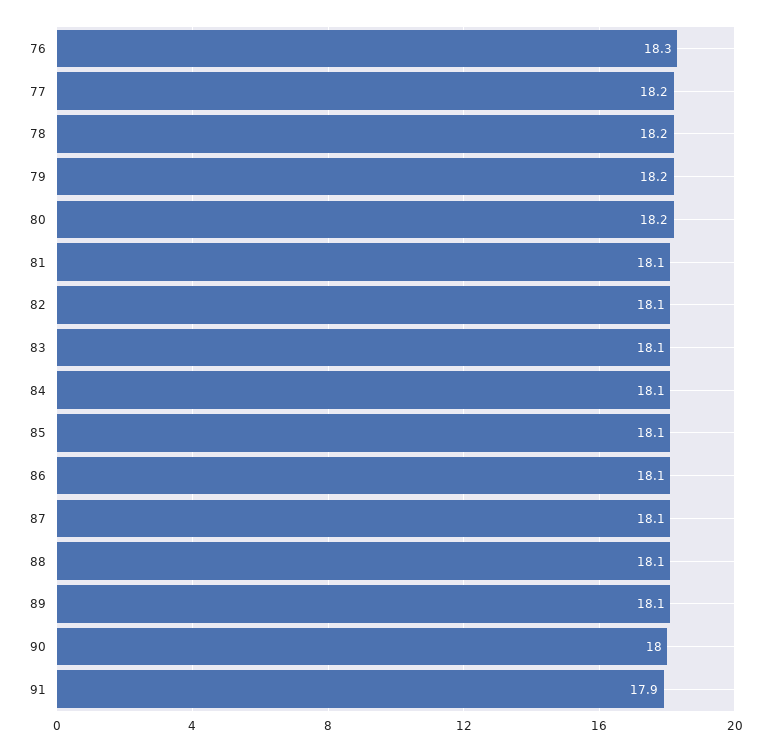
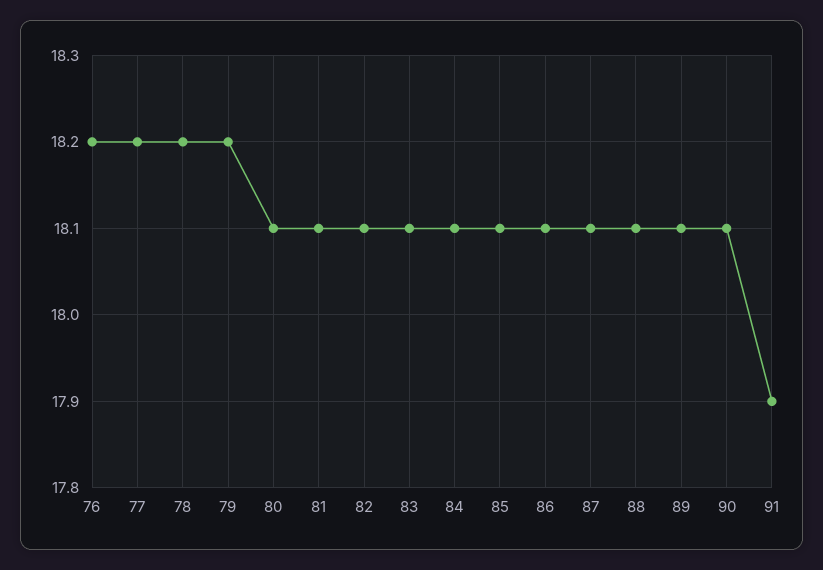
  {
-   "76": 18.3,
+   "76": 18.2,
    "77": 18.2,
    "78": 18.2,
    "79": 18.2,
-   "80": 18.2,
+   "80": 18.1,
    "81": 18.1,
    "82": 18.1,
    "83": 18.1,
    "84": 18.1,
    "85": 18.1,
    "86": 18.1,
    "87": 18.1,
    "88": 18.1,
    "89": 18.1,
-   "90": 18,
+   "90": 18.1,
    "91": 17.9
  }

